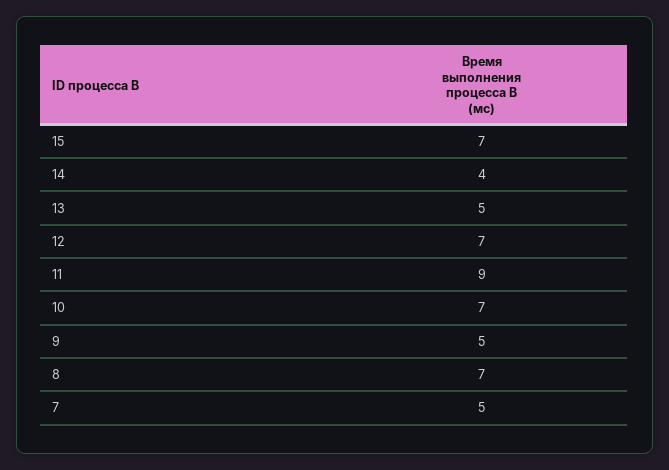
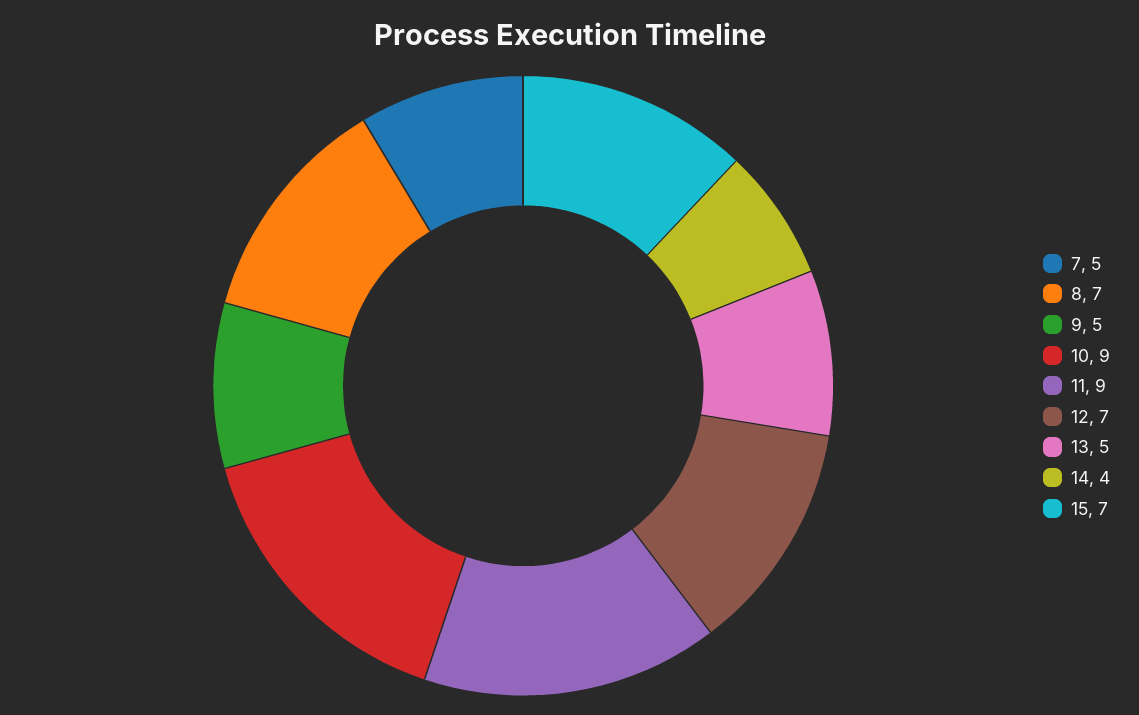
  {
    "15": 7,
    "14": 4,
    "13": 5,
    "12": 7,
    "11": 9,
-   "10": 7,
+   "10": 9,
    "9": 5,
    "8": 7,
    "7": 5
  }

